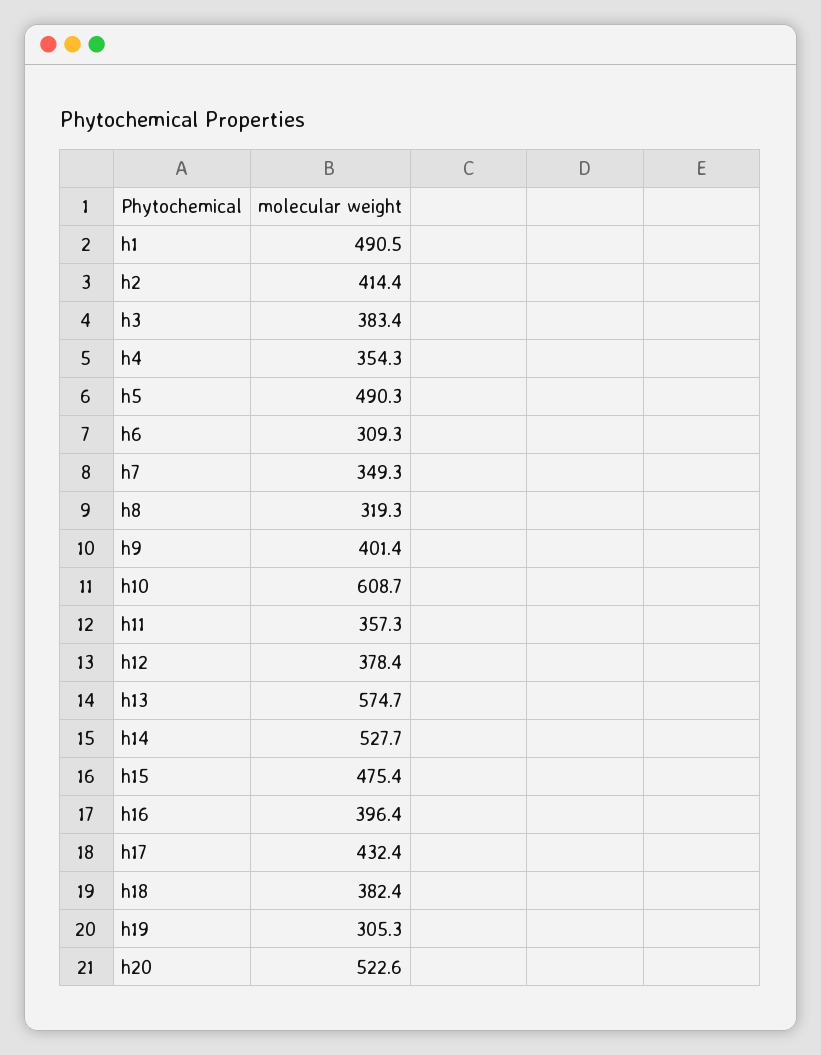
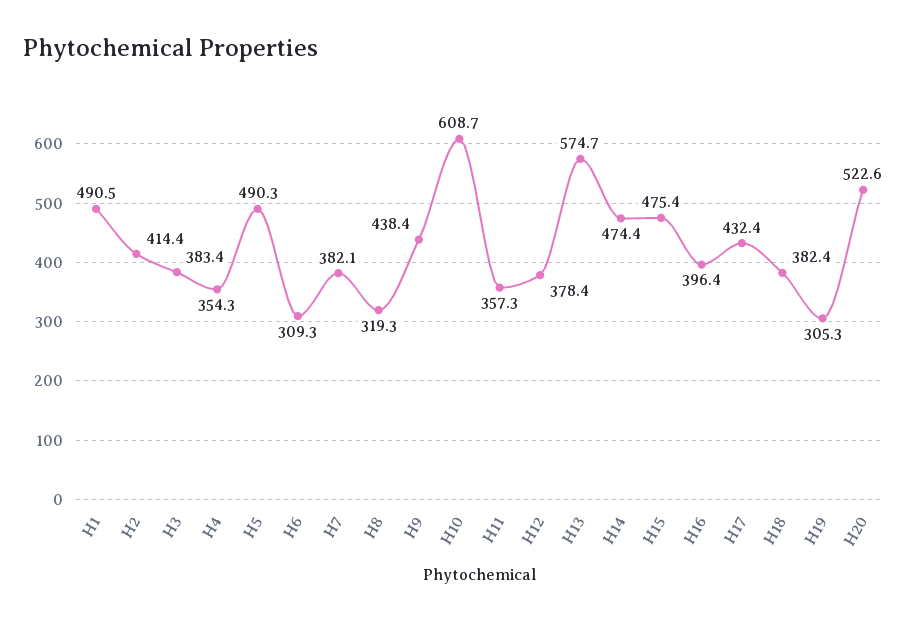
  {
    "h1": 490.5,
    "h2": 414.4,
    "h3": 383.4,
    "h4": 354.3,
    "h5": 490.3,
    "h6": 309.3,
-   "h7": 349.3,
+   "h7": 382.1,
    "h8": 319.3,
-   "h9": 401.4,
+   "h9": 438.4,
    "h10": 608.7,
    "h11": 357.3,
    "h12": 378.4,
    "h13": 574.7,
-   "h14": 527.7,
+   "h14": 474.4,
    "h15": 475.4,
    "h16": 396.4,
    "h17": 432.4,
    "h18": 382.4,
    "h19": 305.3,
    "h20": 522.6
  }

